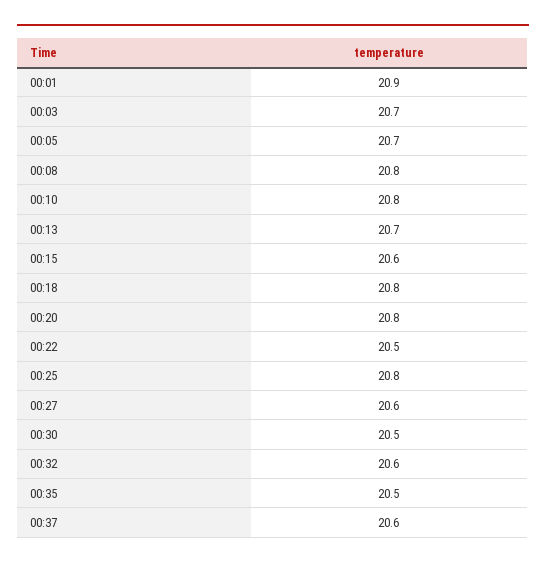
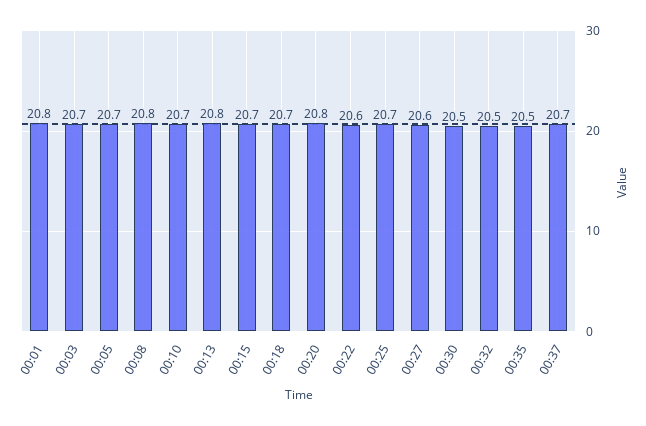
  {
-   "00:01": 20.9,
+   "00:01": 20.8,
    "00:03": 20.7,
    "00:05": 20.7,
    "00:08": 20.8,
-   "00:10": 20.8,
+   "00:10": 20.7,
-   "00:13": 20.7,
+   "00:13": 20.8,
-   "00:15": 20.6,
+   "00:15": 20.7,
-   "00:18": 20.8,
+   "00:18": 20.7,
    "00:20": 20.8,
-   "00:22": 20.5,
+   "00:22": 20.6,
-   "00:25": 20.8,
+   "00:25": 20.7,
    "00:27": 20.6,
    "00:30": 20.5,
-   "00:32": 20.6,
+   "00:32": 20.5,
    "00:35": 20.5,
-   "00:37": 20.6
+   "00:37": 20.7
  }

